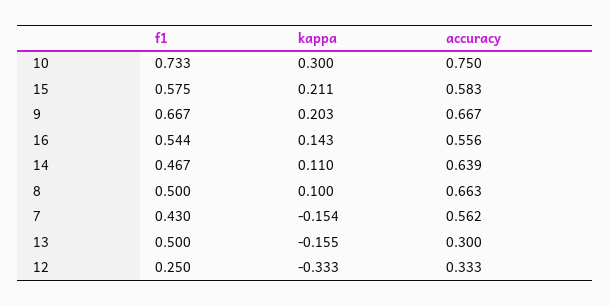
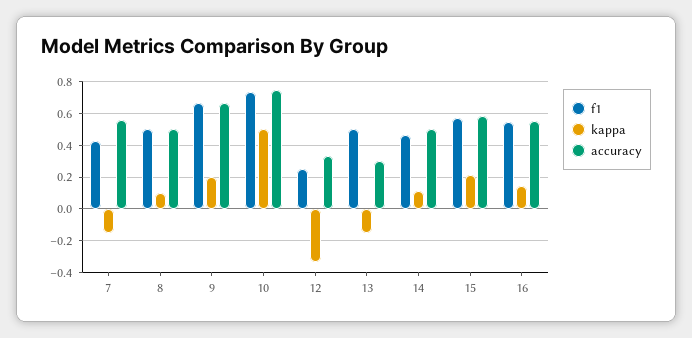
  {
    "f1": {
      "10": 0.733,
      "15": 0.575,
      "9": 0.667,
      "16": 0.544,
      "14": 0.467,
      "8": 0.5,
      "7": 0.43,
      "13": 0.5,
      "12": 0.25
    },
    "kappa": {
-     "10": 0.3,
+     "10": 0.5,
      "15": 0.211,
      "9": 0.203,
      "16": 0.143,
      "14": 0.11,
      "8": 0.1,
      "7": -0.154,
      "13": -0.155,
      "12": -0.333
    },
    "accuracy": {
      "10": 0.75,
      "15": 0.583,
      "9": 0.667,
      "16": 0.556,
-     "14": 0.639,
+     "14": 0.5,
-     "8": 0.663,
+     "8": 0.5,
      "7": 0.562,
      "13": 0.3,
      "12": 0.333
    }
  }

